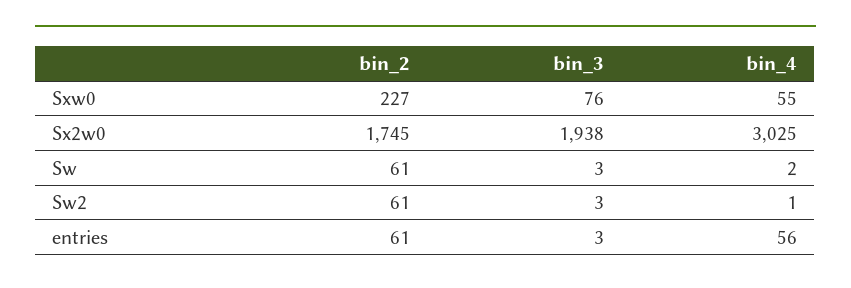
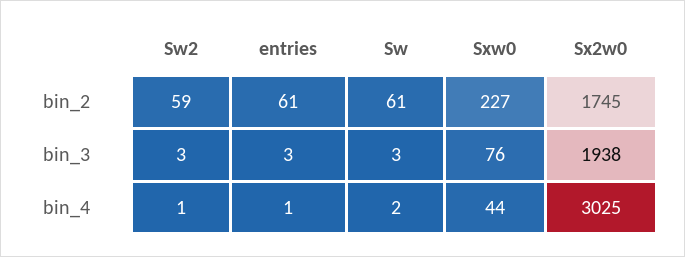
  {
    "bin_2": {
      "Sxw0": 227,
      "Sx2w0": 1745,
      "Sw": 61,
-     "Sw2": 61,
+     "Sw2": 59,
      "entries": 61
    },
    "bin_3": {
      "Sxw0": 76,
      "Sx2w0": 1938,
      "Sw": 3,
      "Sw2": 3,
      "entries": 3
    },
    "bin_4": {
-     "Sxw0": 55,
+     "Sxw0": 44,
      "Sx2w0": 3025,
      "Sw": 2,
      "Sw2": 1,
-     "entries": 56
+     "entries": 1
    }
  }

